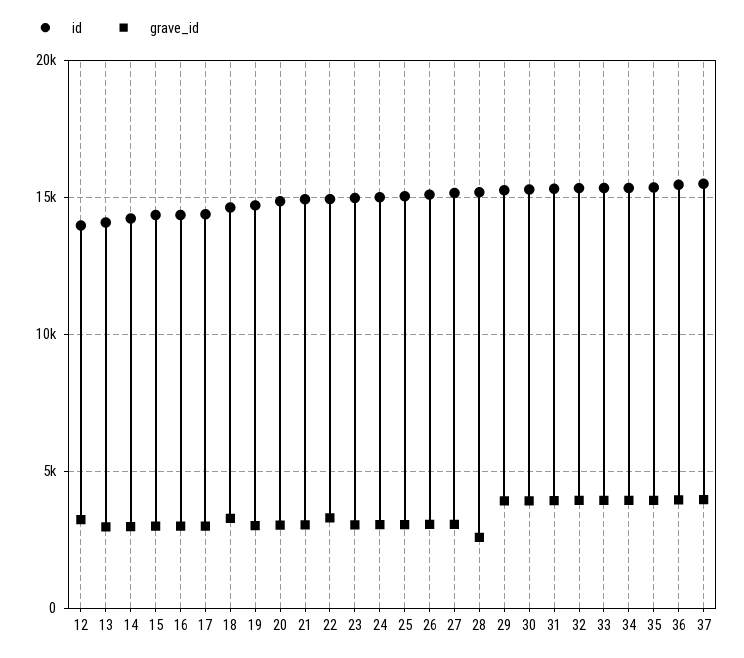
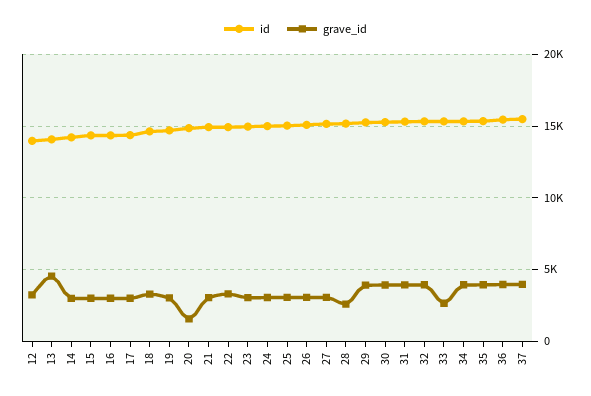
  {
    "id": {
      "12": 14000,
      "13": 14000,
      "14": 14000,
      "15": 14500,
      "16": 14500,
      "17": 14500,
      "18": 14500,
      "19": 14500,
      "20": 15000,
      "21": 15000,
      "22": 15000,
      "23": 15000,
      "24": 15000,
      "25": 15000,
      "26": 15000,
      "27": 15000,
      "28": 15000,
      "29": 15500,
      "30": 15500,
      "31": 15500,
      "32": 15500,
      "33": 15500,
      "34": 15500,
      "35": 15500,
      "36": 15500,
      "37": 15500
    },
    "grave_id": {
      "12": 3000,
-     "13": 3000,
+     "13": 4500,
      "14": 3000,
      "15": 3000,
      "16": 3000,
      "17": 3000,
      "18": 3500,
      "19": 3000,
-     "20": 3000,
+     "20": 1500,
      "21": 3000,
      "22": 3500,
      "23": 3000,
      "24": 3000,
      "25": 3000,
      "26": 3000,
      "27": 3000,
      "28": 2500,
      "29": 4000,
      "30": 4000,
      "31": 4000,
      "32": 4000,
-     "33": 4000,
+     "33": 2500,
      "34": 4000,
      "35": 4000,
      "36": 4000,
      "37": 4000
    }
  }

